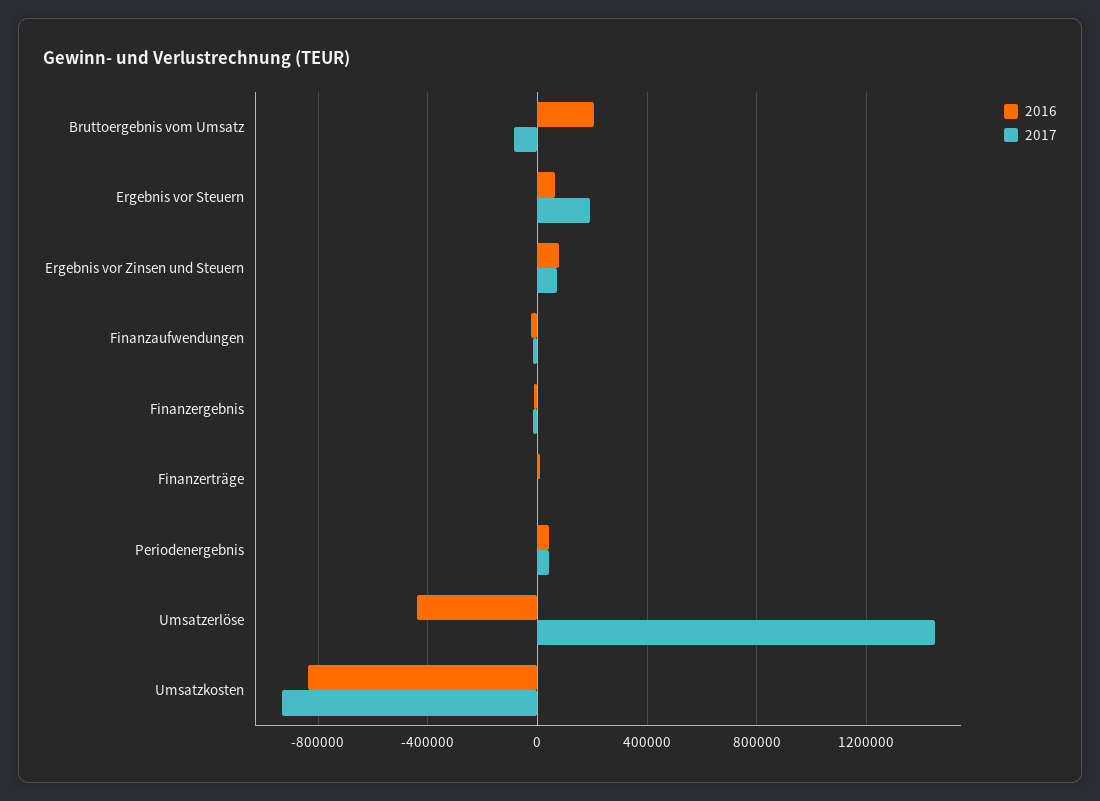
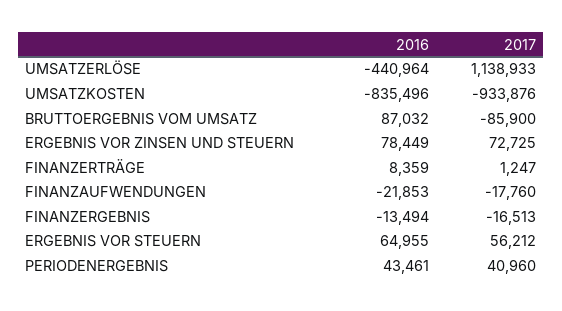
  {
    "2016": {
-     "Bruttoergebnis vom Umsatz": 200000,
+     "Bruttoergebnis vom Umsatz": 87032,
      "Ergebnis vor Steuern": 64955,
      "Ergebnis vor Zinsen und Steuern": 78449,
      "Finanzaufwendungen": -21853,
      "Finanzergebnis": -13494,
      "Finanzerträge": 8359,
      "Periodenergebnis": 43461,
      "Umsatzerlöse": -440964,
      "Umsatzkosten": -835496
    },
    "2017": {
      "Bruttoergebnis vom Umsatz": -85900,
-     "Ergebnis vor Steuern": 200000,
+     "Ergebnis vor Steuern": 56212,
      "Ergebnis vor Zinsen und Steuern": 72725,
      "Finanzaufwendungen": -17760,
      "Finanzergebnis": -16513,
      "Finanzerträge": 1247,
      "Periodenergebnis": 40960,
-     "Umsatzerlöse": 1450000,
+     "Umsatzerlöse": 1138933,
      "Umsatzkosten": -933876
    }
  }

